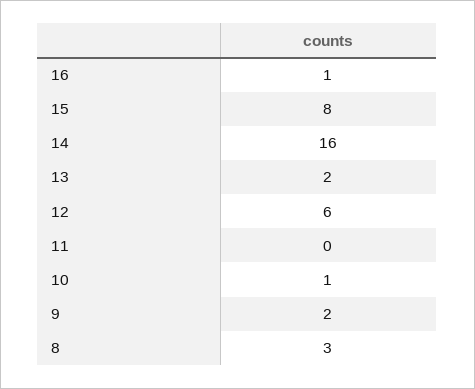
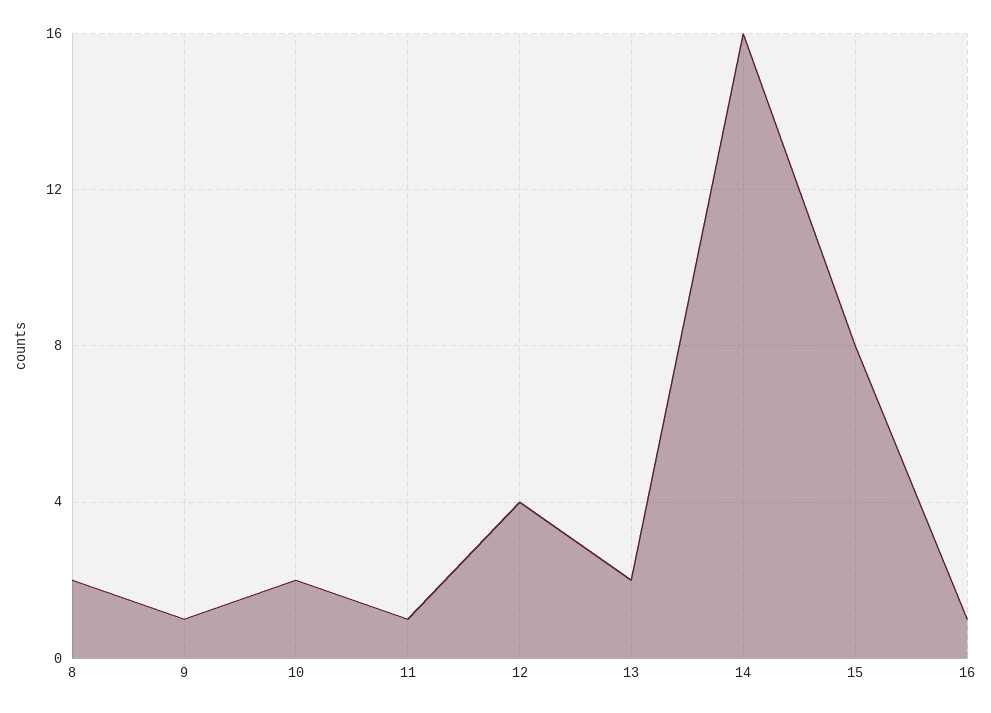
  {
    "16": 1,
    "15": 8,
    "14": 16,
    "13": 2,
-   "12": 6,
+   "12": 4,
-   "11": 0,
+   "11": 1,
-   "10": 1,
+   "10": 2,
-   "9": 2,
+   "9": 1,
-   "8": 3
+   "8": 2
  }

